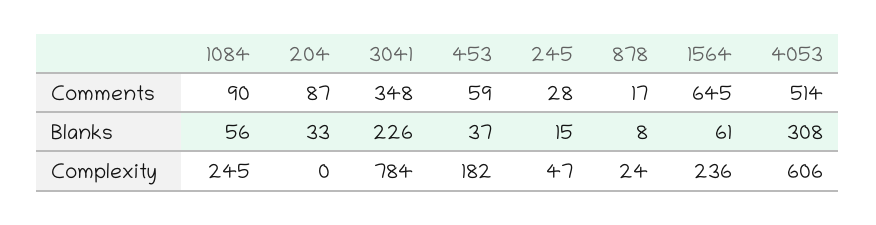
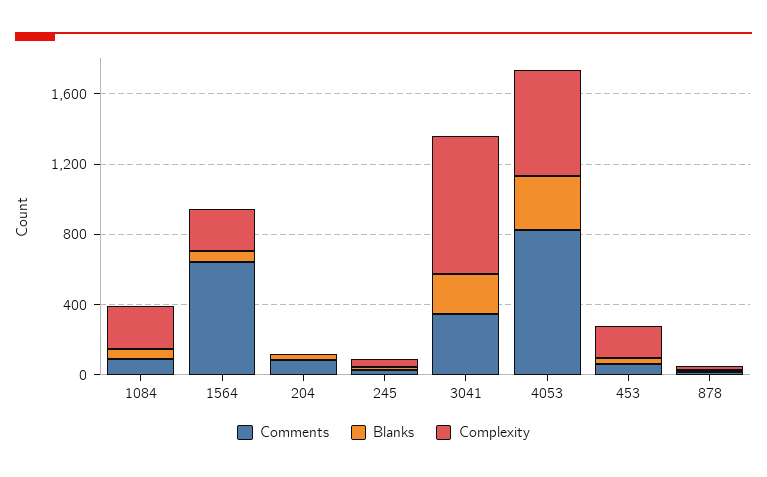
  {
    "Comments": {
      "1084": 90,
      "204": 87,
      "3041": 348,
      "453": 59,
      "245": 28,
      "878": 17,
      "1564": 645,
-     "4053": 514
+     "4053": 800
    },
    "Blanks": {
      "1084": 56,
      "204": 33,
      "3041": 226,
      "453": 37,
      "245": 15,
      "878": 8,
      "1564": 61,
      "4053": 308
    },
    "Complexity": {
      "1084": 245,
      "204": 0,
      "3041": 784,
      "453": 182,
      "245": 47,
      "878": 24,
      "1564": 236,
      "4053": 606
    }
  }

